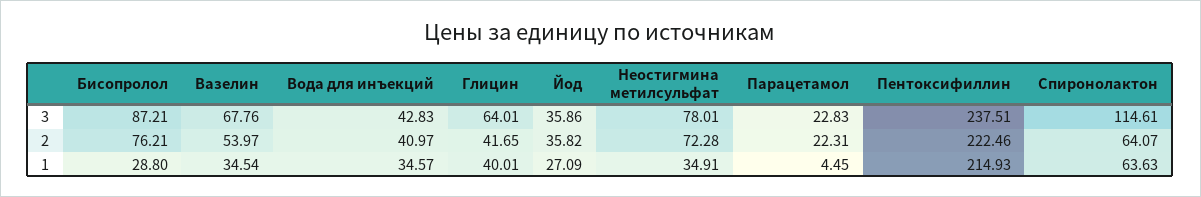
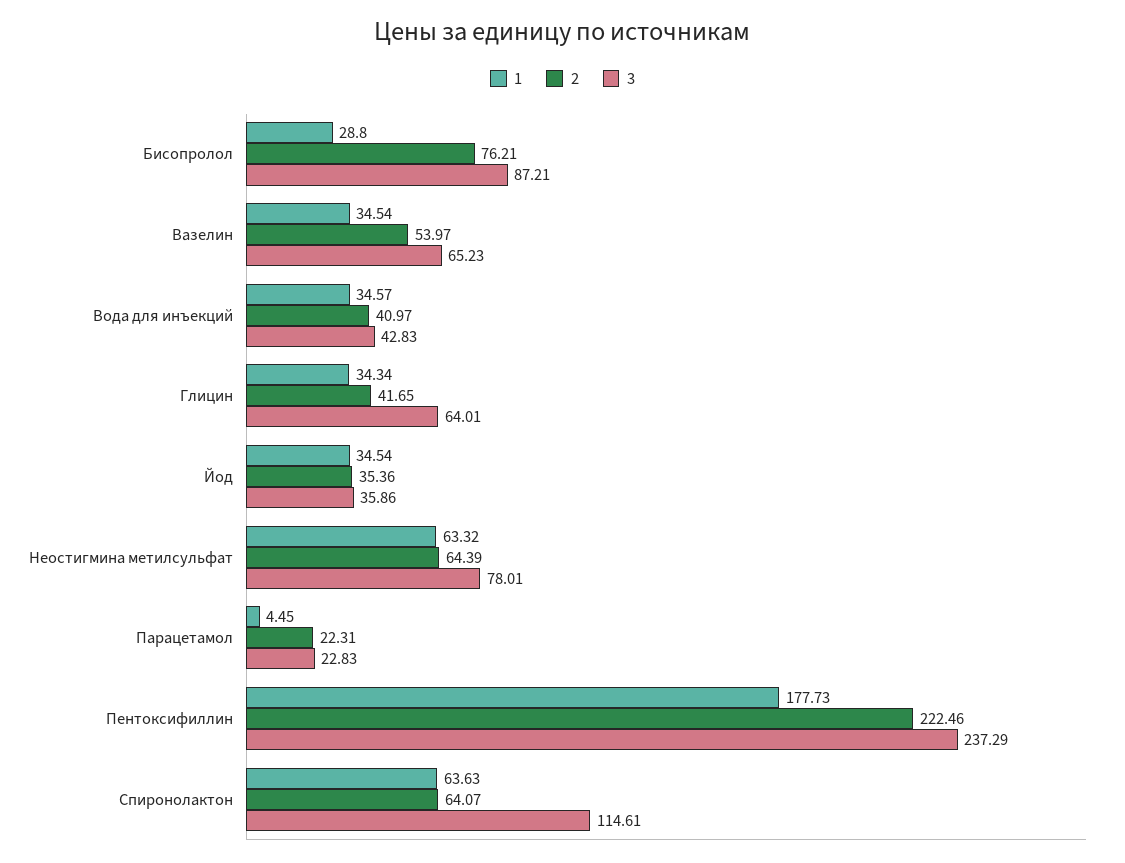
  {
    "3": {
      "Бисопролол": 87.21,
-     "Вазелин": 67.76,
+     "Вазелин": 65.23,
      "Вода для инъекций": 42.83,
      "Глицин": 64.01,
      "Йод": 35.86,
      "Неостигмина метилсульфат": 78.01,
      "Парацетамол": 22.83,
-     "Пентоксифиллин": 237.51,
+     "Пентоксифиллин": 237.29,
      "Спиронолактон": 114.61
    },
    "2": {
      "Бисопролол": 76.21,
      "Вазелин": 53.97,
      "Вода для инъекций": 40.97,
      "Глицин": 41.65,
-     "Йод": 35.82,
+     "Йод": 35.36,
-     "Неостигмина метилсульфат": 72.28,
+     "Неостигмина метилсульфат": 64.39,
      "Парацетамол": 22.31,
      "Пентоксифиллин": 222.46,
      "Спиронолактон": 64.07
    },
    "1": {
      "Бисопролол": 28.8,
      "Вазелин": 34.54,
      "Вода для инъекций": 34.57,
-     "Глицин": 40.01,
+     "Глицин": 34.34,
-     "Йод": 27.09,
+     "Йод": 34.54,
-     "Неостигмина метилсульфат": 34.91,
+     "Неостигмина метилсульфат": 63.32,
      "Парацетамол": 4.45,
-     "Пентоксифиллин": 214.93,
+     "Пентоксифиллин": 177.73,
      "Спиронолактон": 63.63
    }
  }

